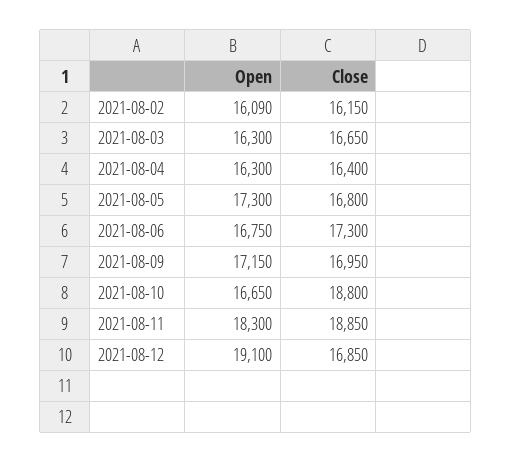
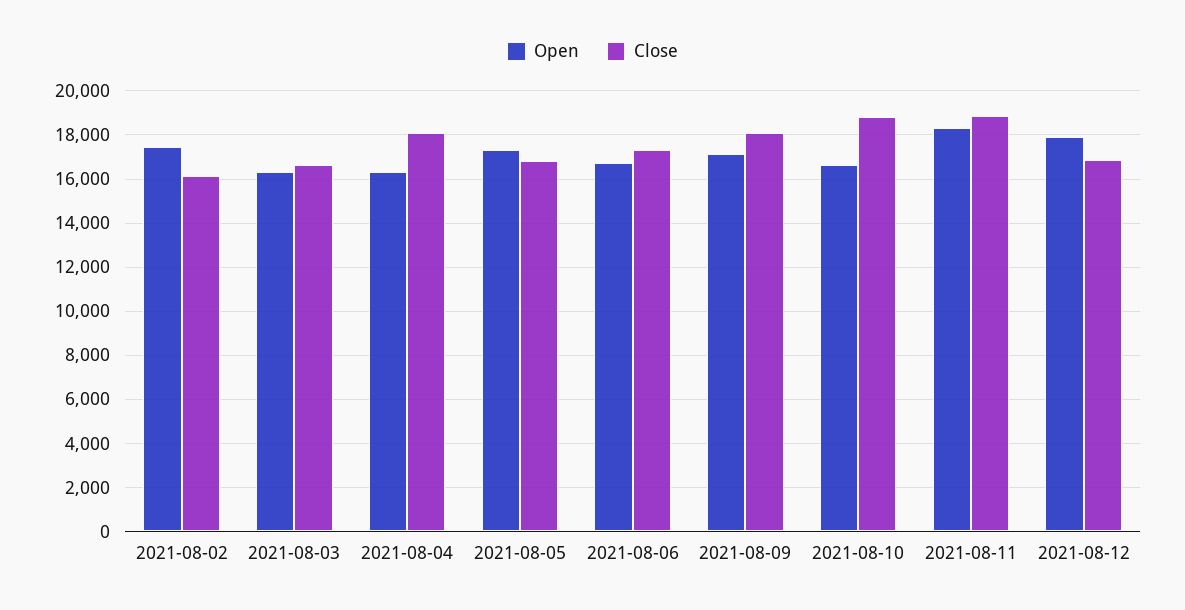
  {
    "Open": {
-     "2021-08-02": 16090,
+     "2021-08-02": 17500,
      "2021-08-03": 16300,
      "2021-08-04": 16300,
      "2021-08-05": 17300,
      "2021-08-06": 16750,
      "2021-08-09": 17150,
      "2021-08-10": 16650,
      "2021-08-11": 18300,
-     "2021-08-12": 19100
+     "2021-08-12": 18000
    },
    "Close": {
      "2021-08-02": 16150,
      "2021-08-03": 16650,
-     "2021-08-04": 16400,
+     "2021-08-04": 18000,
      "2021-08-05": 16800,
      "2021-08-06": 17300,
-     "2021-08-09": 16950,
+     "2021-08-09": 18000,
      "2021-08-10": 18800,
      "2021-08-11": 18850,
      "2021-08-12": 16850
    }
  }

